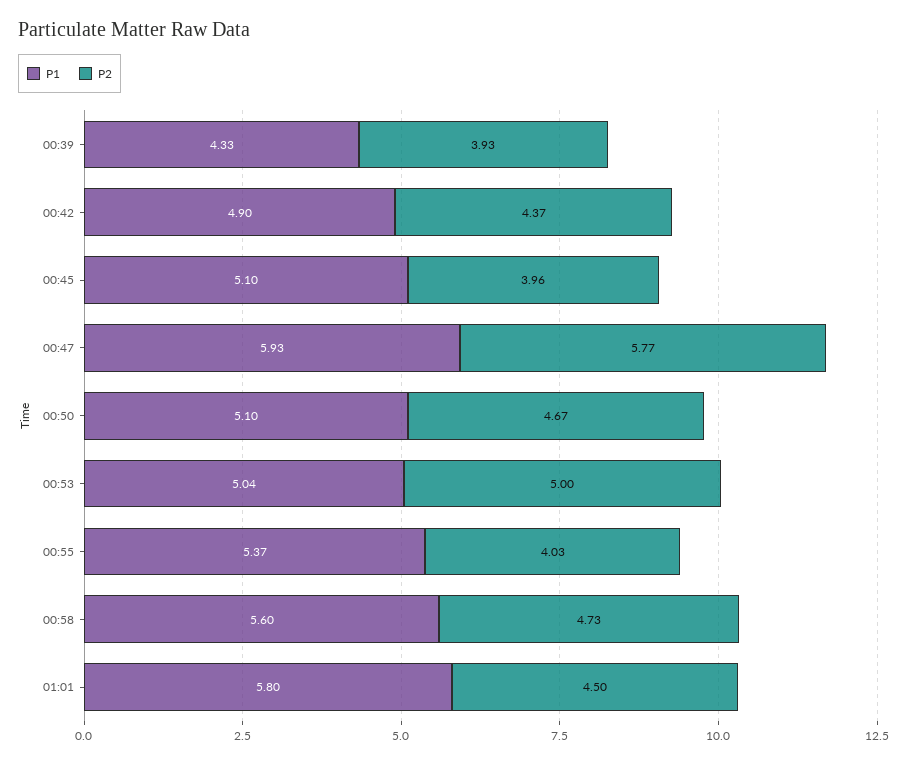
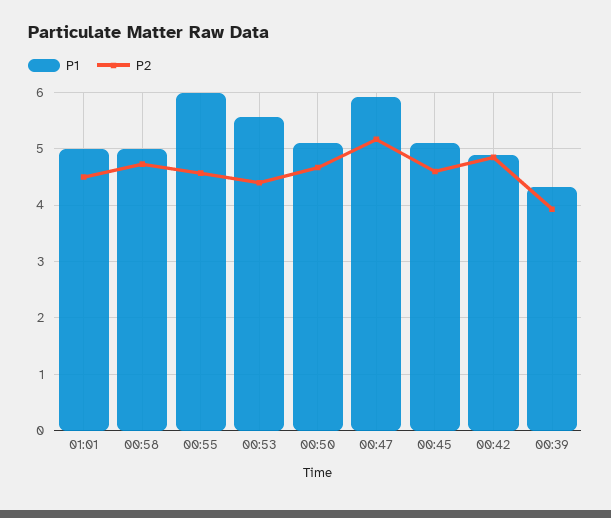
  {
    "P1": {
      "00:39": 4.33,
      "00:42": 4.9,
      "00:45": 5.1,
      "00:47": 5.93,
      "00:50": 5.1,
-     "00:53": 5.04,
+     "00:53": 5.6,
-     "00:55": 5.37,
+     "00:55": 6,
-     "00:58": 5.6,
+     "00:58": 5,
-     "01:01": 5.8
+     "01:01": 5
    },
    "P2": {
      "00:39": 3.93,
-     "00:42": 4.37,
+     "00:42": 4.8,
-     "00:45": 3.96,
+     "00:45": 4.6,
-     "00:47": 5.77,
+     "00:47": 5.2,
      "00:50": 4.67,
-     "00:53": 5,
+     "00:53": 4.4,
-     "00:55": 4.03,
+     "00:55": 4.6,
      "00:58": 4.73,
      "01:01": 4.5
    }
  }

